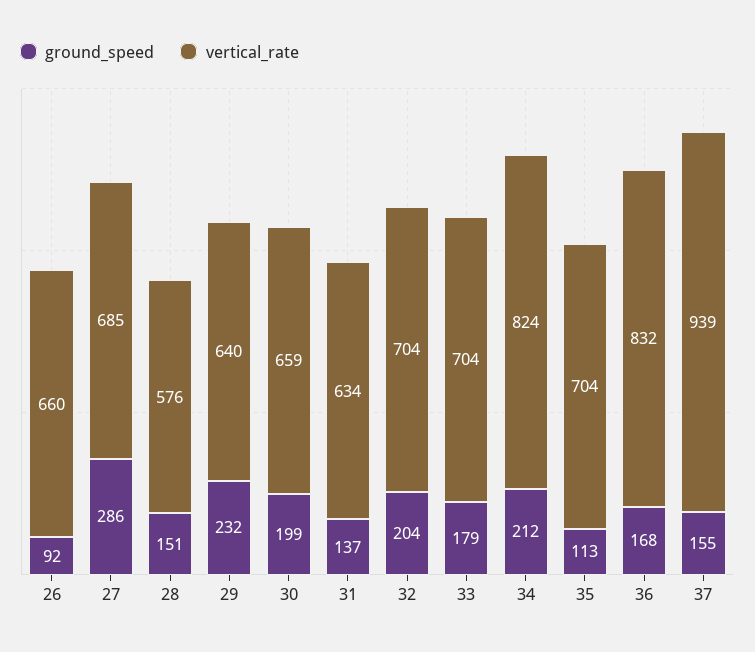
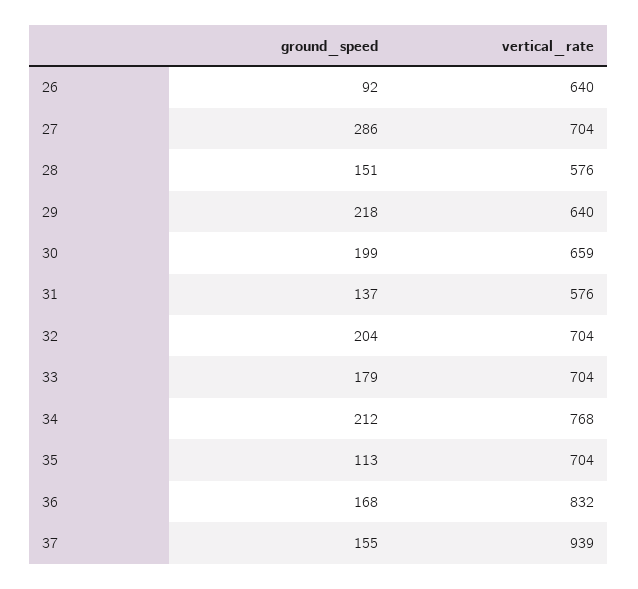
  {
    "ground_speed": {
      "26": 92,
      "27": 286,
      "28": 151,
-     "29": 232,
+     "29": 218,
      "30": 199,
      "31": 137,
      "32": 204,
      "33": 179,
      "34": 212,
      "35": 113,
      "36": 168,
      "37": 155
    },
    "vertical_rate": {
-     "26": 660,
+     "26": 640,
-     "27": 685,
+     "27": 704,
      "28": 576,
      "29": 640,
      "30": 659,
-     "31": 634,
+     "31": 576,
      "32": 704,
      "33": 704,
-     "34": 824,
+     "34": 768,
      "35": 704,
      "36": 832,
      "37": 939
    }
  }

